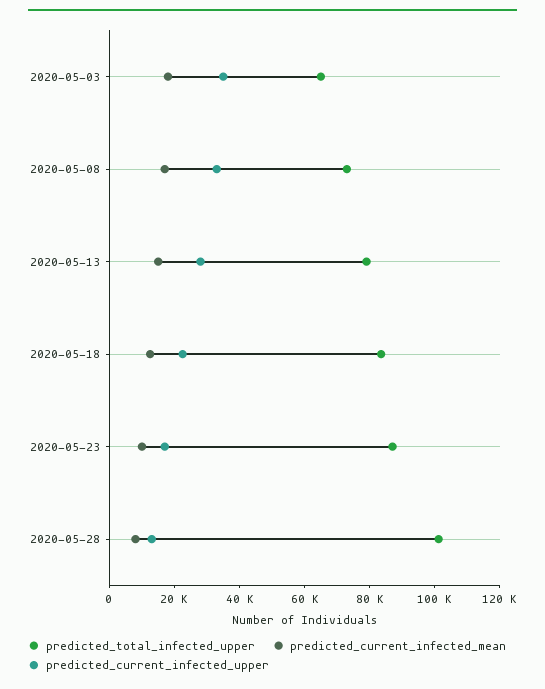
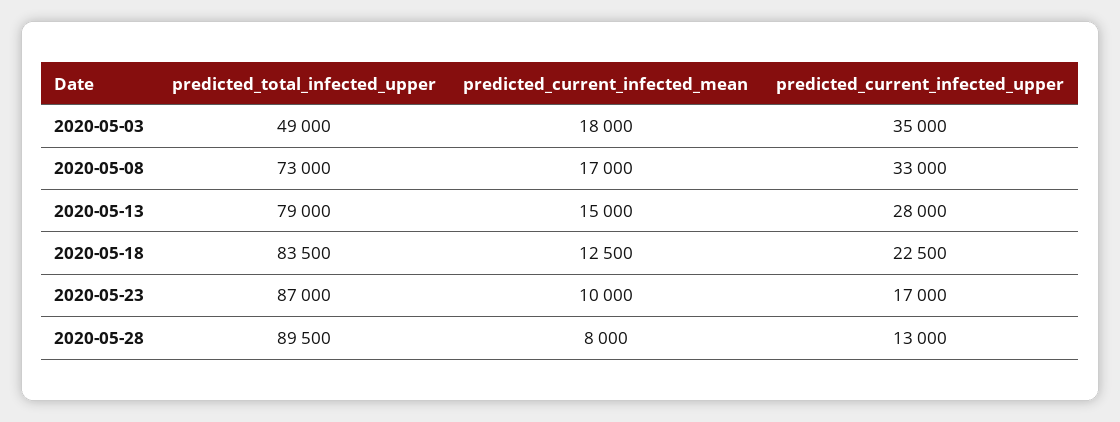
  {
    "predicted_total_infected_upper": {
-     "2020-05-03": 65000,
+     "2020-05-03": 49000,
      "2020-05-08": 73000,
      "2020-05-13": 79000,
      "2020-05-18": 83500,
      "2020-05-23": 87000,
-     "2020-05-28": 100000
+     "2020-05-28": 89500
    },
    "predicted_current_infected_mean": {
      "2020-05-03": 18000,
      "2020-05-08": 17000,
      "2020-05-13": 15000,
      "2020-05-18": 12500,
      "2020-05-23": 10000,
      "2020-05-28": 8000
    },
    "predicted_current_infected_upper": {
      "2020-05-03": 35000,
      "2020-05-08": 33000,
      "2020-05-13": 28000,
      "2020-05-18": 22500,
      "2020-05-23": 17000,
      "2020-05-28": 13000
    }
  }

